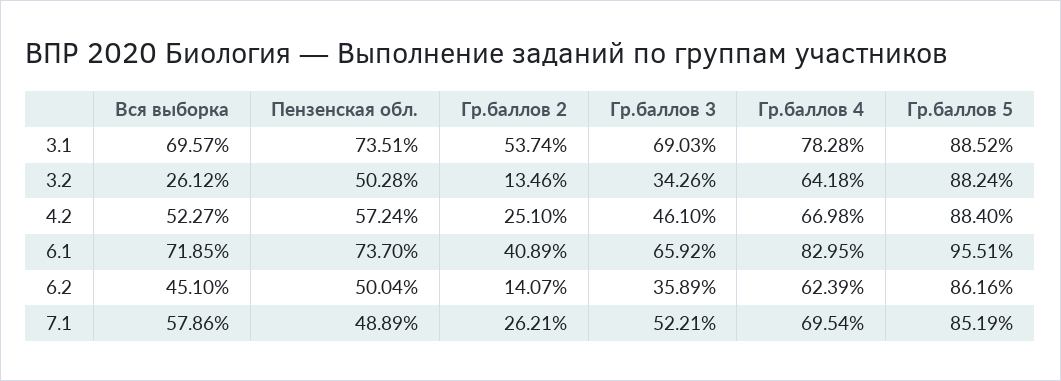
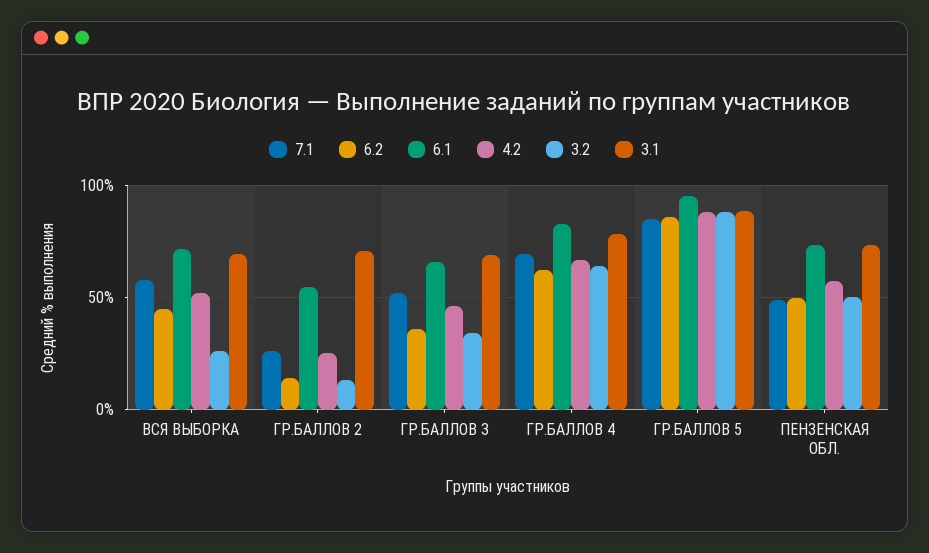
  {
    "3.1": {
      "Вся выборка": 69.57,
      "Пензенская обл.": 73.51,
-     "Гр.баллов 2": 53.74,
+     "Гр.баллов 2": 70,
      "Гр.баллов 3": 69.03,
      "Гр.баллов 4": 78.28,
      "Гр.баллов 5": 88.52
    },
    "3.2": {
      "Вся выборка": 26.12,
      "Пензенская обл.": 50.28,
      "Гр.баллов 2": 13.46,
      "Гр.баллов 3": 34.26,
      "Гр.баллов 4": 64.18,
      "Гр.баллов 5": 88.24
    },
    "4.2": {
      "Вся выборка": 52.27,
      "Пензенская обл.": 57.24,
      "Гр.баллов 2": 25.1,
      "Гр.баллов 3": 46.1,
      "Гр.баллов 4": 66.98,
      "Гр.баллов 5": 88.4
    },
    "6.1": {
      "Вся выборка": 71.85,
      "Пензенская обл.": 73.7,
-     "Гр.баллов 2": 40.89,
+     "Гр.баллов 2": 55,
      "Гр.баллов 3": 65.92,
      "Гр.баллов 4": 82.95,
      "Гр.баллов 5": 95.51
    },
    "6.2": {
      "Вся выборка": 45.1,
      "Пензенская обл.": 50.04,
      "Гр.баллов 2": 14.07,
      "Гр.баллов 3": 35.89,
      "Гр.баллов 4": 62.39,
      "Гр.баллов 5": 86.16
    },
    "7.1": {
      "Вся выборка": 57.86,
      "Пензенская обл.": 48.89,
      "Гр.баллов 2": 26.21,
      "Гр.баллов 3": 52.21,
      "Гр.баллов 4": 69.54,
      "Гр.баллов 5": 85.19
    }
  }

